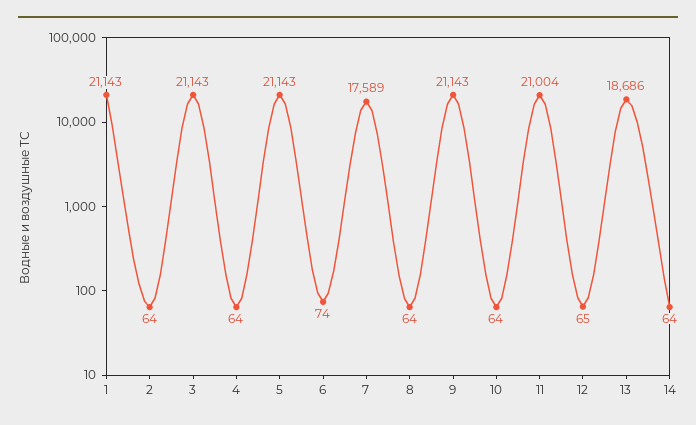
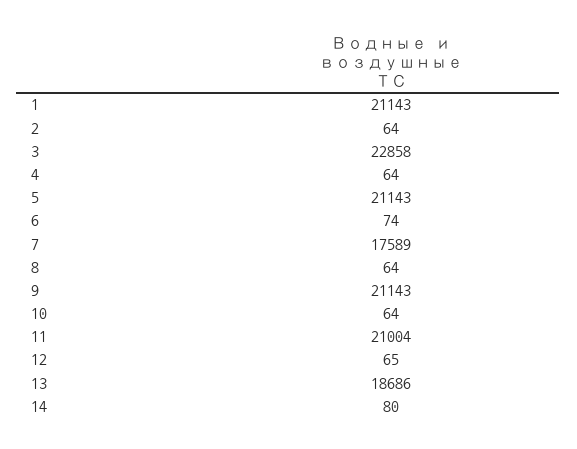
  {
    "1": 21143,
    "2": 64,
-   "3": 21143,
+   "3": 22858,
    "4": 64,
    "5": 21143,
    "6": 74,
    "7": 17589,
    "8": 64,
    "9": 21143,
    "10": 64,
    "11": 21004,
    "12": 65,
    "13": 18686,
-   "14": 64
+   "14": 80
  }

